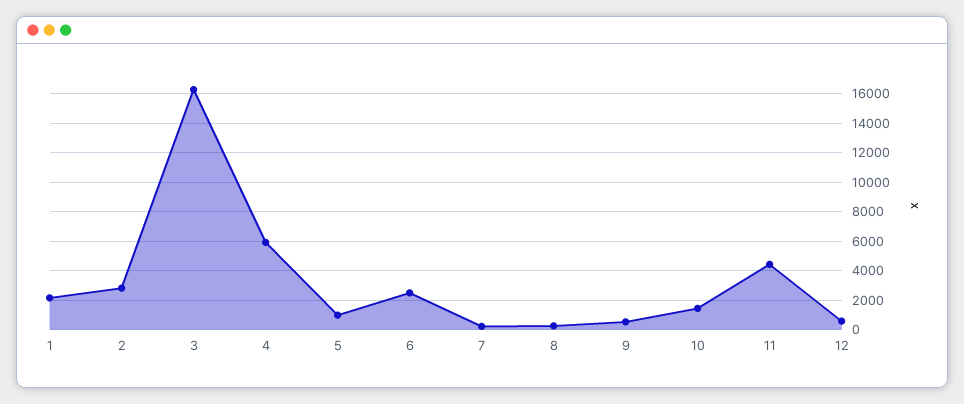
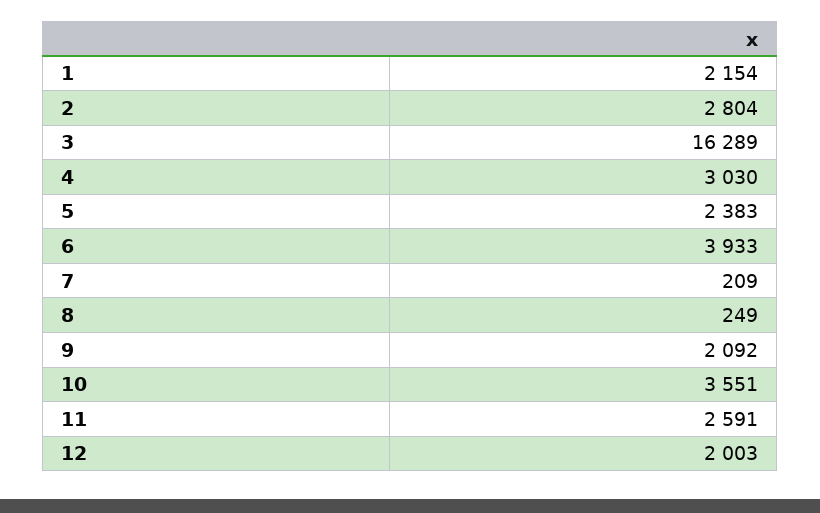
  {
    "1": 2154,
    "2": 2804,
    "3": 16289,
-   "4": 6000,
+   "4": 3030,
-   "5": 1000,
+   "5": 2383,
-   "6": 2500,
+   "6": 3933,
    "7": 209,
    "8": 249,
-   "9": 500,
+   "9": 2092,
-   "10": 1500,
+   "10": 3551,
-   "11": 4500,
+   "11": 2591,
-   "12": 500
+   "12": 2003
  }

